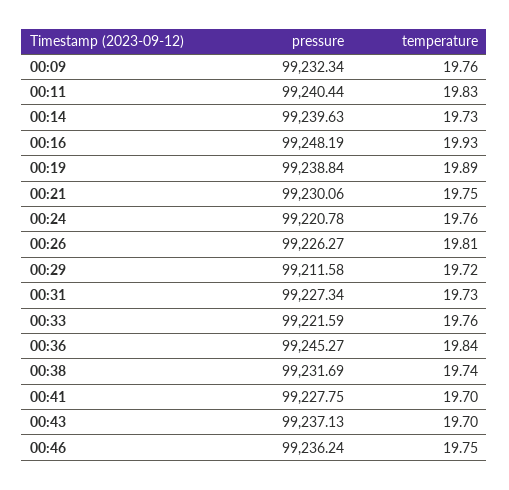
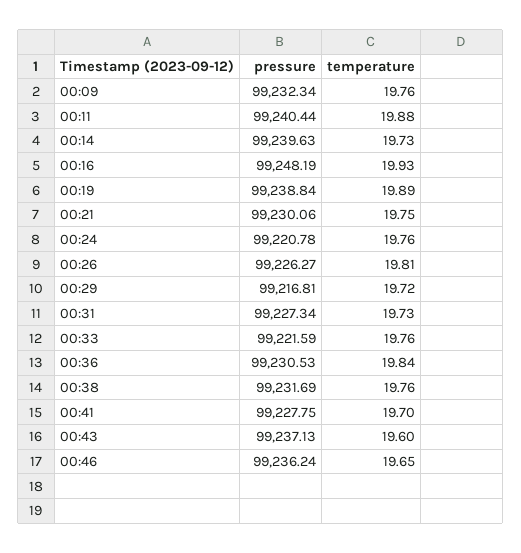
  {
    "pressure": {
      "00:09": 99232.34,
      "00:11": 99240.44,
      "00:14": 99239.63,
      "00:16": 99248.19,
      "00:19": 99238.84,
      "00:21": 99230.06,
      "00:24": 99220.78,
      "00:26": 99226.27,
-     "00:29": 99211.58,
+     "00:29": 99216.81,
      "00:31": 99227.34,
      "00:33": 99221.59,
-     "00:36": 99245.27,
+     "00:36": 99230.53,
      "00:38": 99231.69,
      "00:41": 99227.75,
      "00:43": 99237.13,
      "00:46": 99236.24
    },
    "temperature": {
      "00:09": 19.76,
-     "00:11": 19.83,
+     "00:11": 19.88,
      "00:14": 19.73,
      "00:16": 19.93,
      "00:19": 19.89,
      "00:21": 19.75,
      "00:24": 19.76,
      "00:26": 19.81,
      "00:29": 19.72,
      "00:31": 19.73,
      "00:33": 19.76,
      "00:36": 19.84,
-     "00:38": 19.74,
+     "00:38": 19.76,
      "00:41": 19.7,
-     "00:43": 19.7,
+     "00:43": 19.6,
-     "00:46": 19.75
+     "00:46": 19.65
    }
  }

